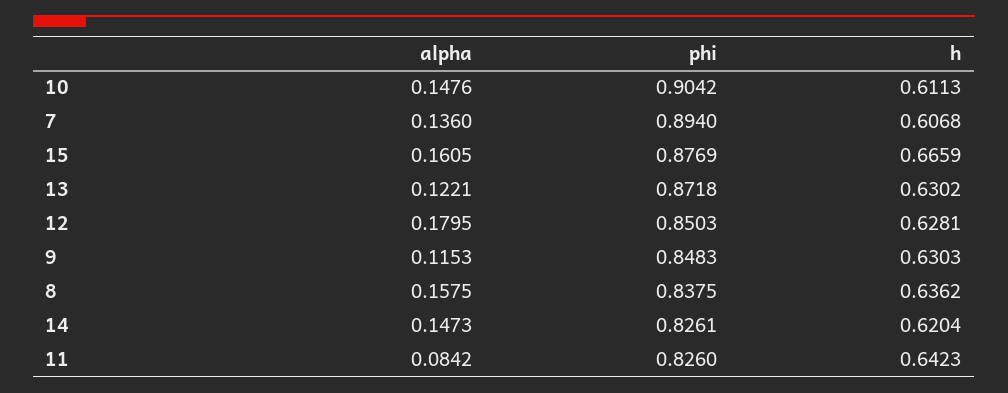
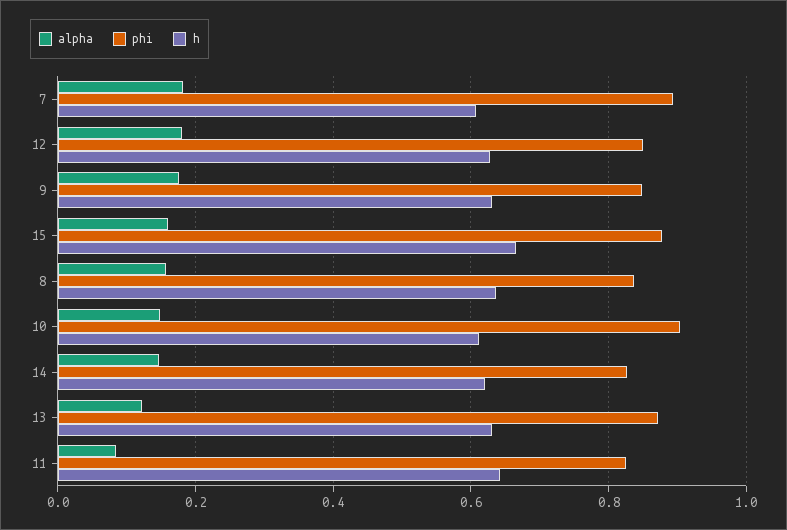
  {
    "alpha": {
      "10": 0.1476,
-     "7": 0.136,
+     "7": 0.18,
      "15": 0.1605,
      "13": 0.1221,
      "12": 0.1795,
-     "9": 0.1153,
+     "9": 0.18,
      "8": 0.1575,
      "14": 0.1473,
      "11": 0.0842
    },
    "phi": {
      "10": 0.9042,
      "7": 0.894,
      "15": 0.8769,
      "13": 0.8718,
      "12": 0.8503,
      "9": 0.8483,
      "8": 0.8375,
      "14": 0.8261,
      "11": 0.826
    },
    "h": {
      "10": 0.6113,
      "7": 0.6068,
      "15": 0.6659,
      "13": 0.6302,
      "12": 0.6281,
      "9": 0.6303,
      "8": 0.6362,
      "14": 0.6204,
      "11": 0.6423
    }
  }

